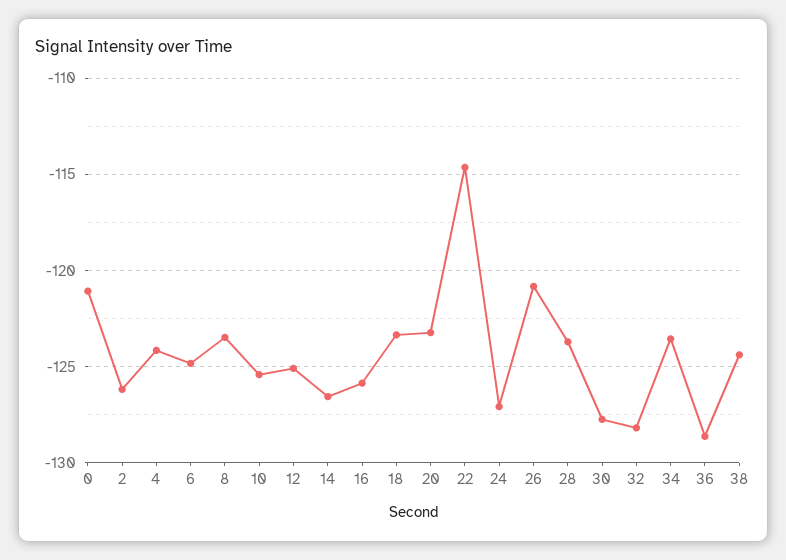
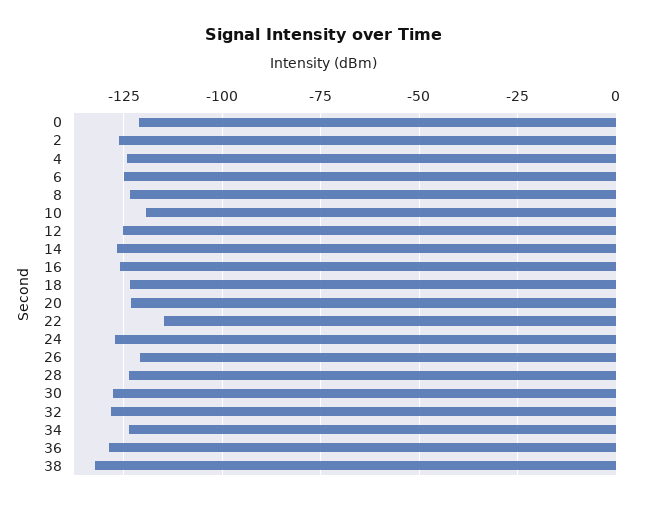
  {
    "0": -121,
    "2": -126,
    "4": -124,
    "6": -125,
    "8": -123.5,
-   "10": -125.5,
+   "10": -120,
    "12": -125,
    "14": -126.5,
    "16": -126,
    "18": -123.5,
    "20": -123,
    "22": -114.5,
    "24": -127,
    "26": -121,
    "28": -123.5,
    "30": -127.5,
    "32": -128,
    "34": -123.5,
    "36": -128.5,
-   "38": -124.5
+   "38": -132.5
  }

